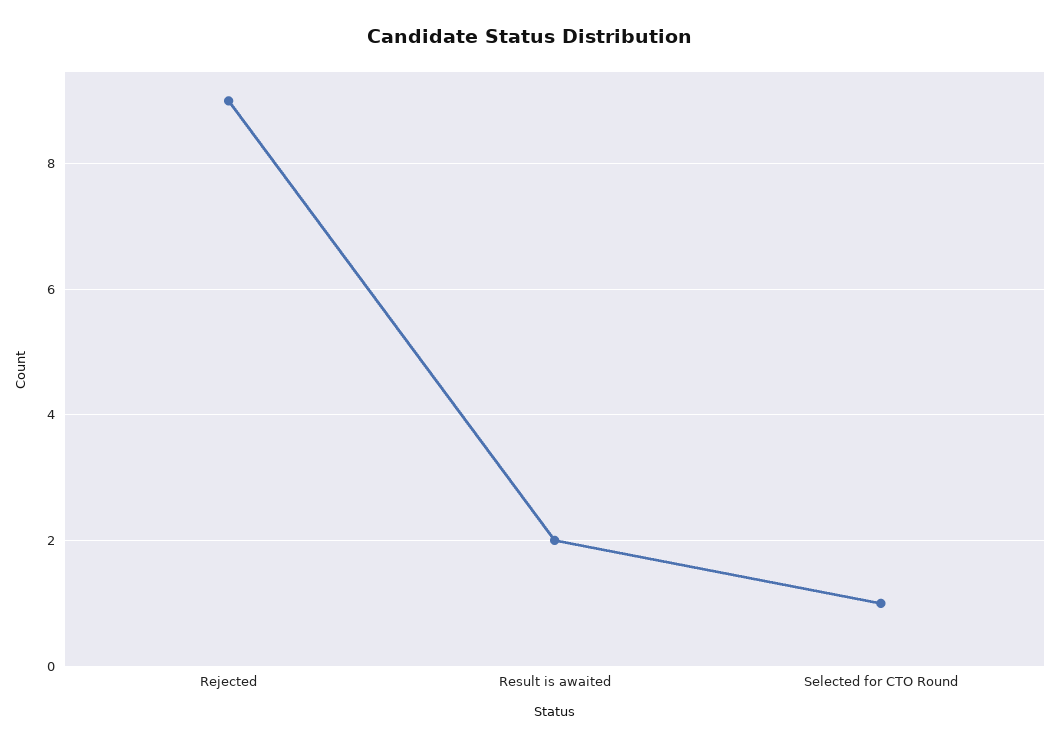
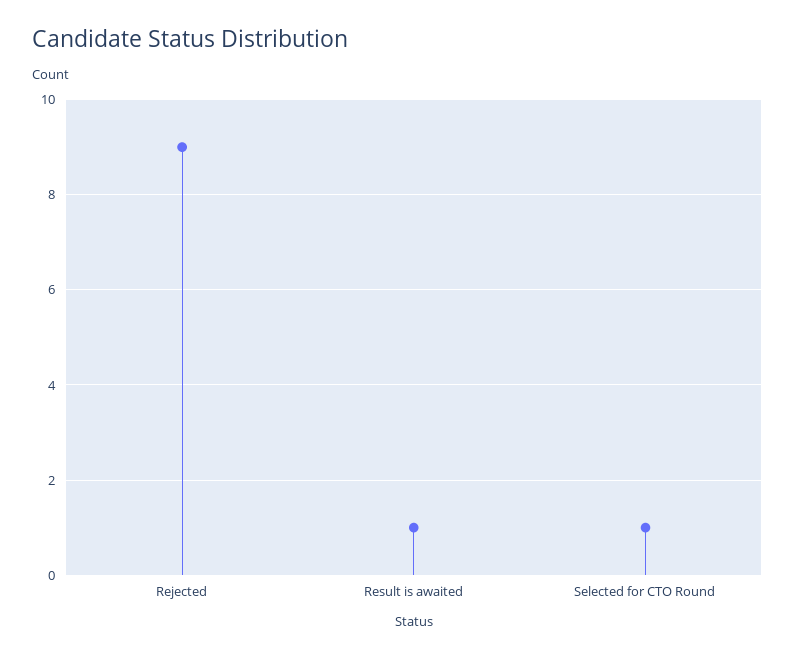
  {
    "Rejected": 9,
-   "Result is awaited": 2,
+   "Result is awaited": 1,
    "Selected for CTO Round": 1
  }

